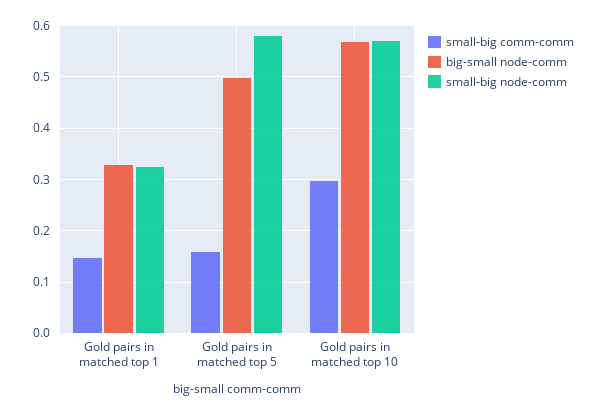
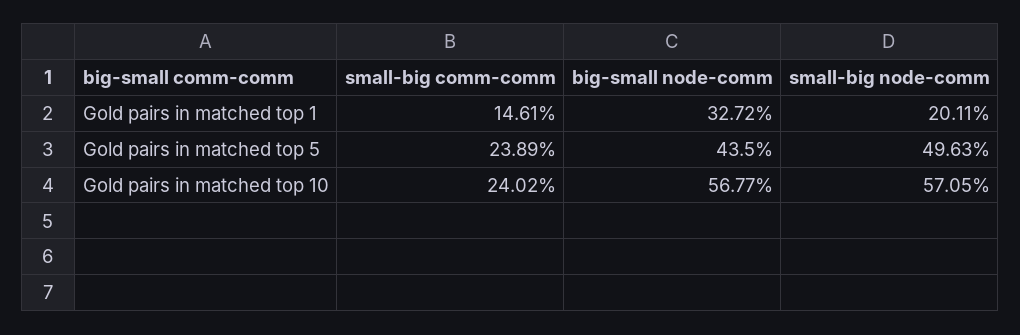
  {
    "small-big comm-comm": {
      "Gold pairs in matched top 1": 0.1461,
-     "Gold pairs in matched top 5": 0.16,
+     "Gold pairs in matched top 5": 0.2389,
-     "Gold pairs in matched top 10": 0.3
+     "Gold pairs in matched top 10": 0.2402
    },
    "big-small node-comm": {
      "Gold pairs in matched top 1": 0.3272,
-     "Gold pairs in matched top 5": 0.5,
+     "Gold pairs in matched top 5": 0.435,
      "Gold pairs in matched top 10": 0.5677
    },
    "small-big node-comm": {
-     "Gold pairs in matched top 1": 0.32,
+     "Gold pairs in matched top 1": 0.2011,
-     "Gold pairs in matched top 5": 0.58,
+     "Gold pairs in matched top 5": 0.4963,
      "Gold pairs in matched top 10": 0.5705
    }
  }

